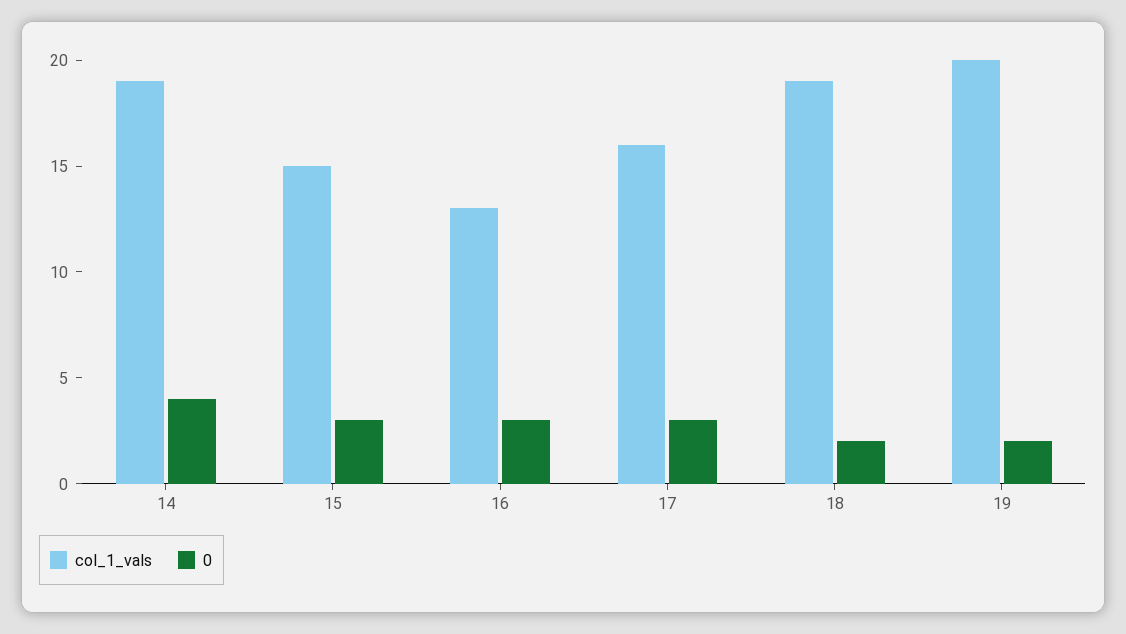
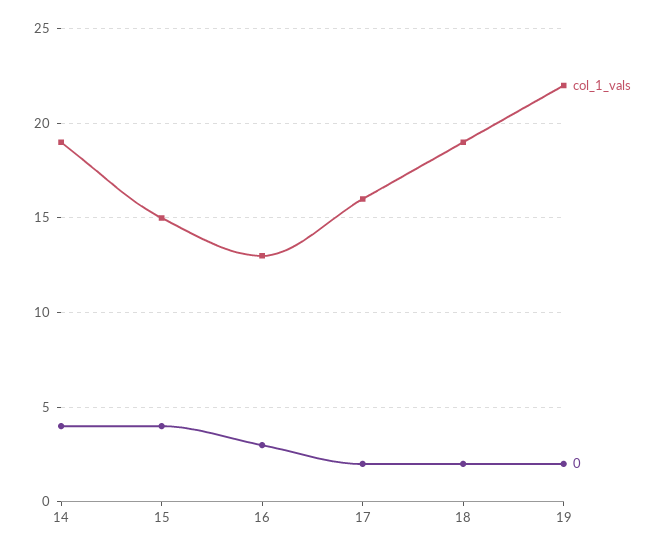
  {
    "col_1_vals": {
      "14": 19,
      "15": 15,
      "16": 13,
      "17": 16,
      "18": 19,
-     "19": 20
+     "19": 22
    },
    "0": {
      "14": 4,
-     "15": 3,
+     "15": 4,
      "16": 3,
-     "17": 3,
+     "17": 2,
      "18": 2,
      "19": 2
    }
  }

